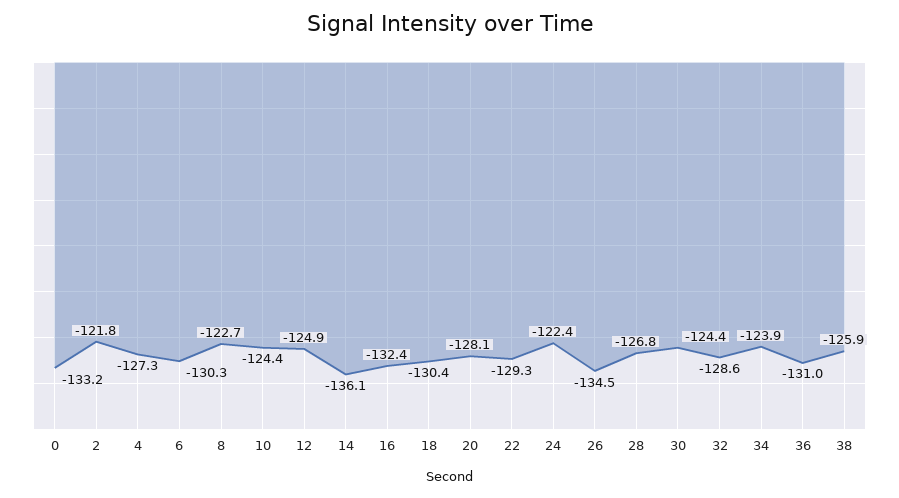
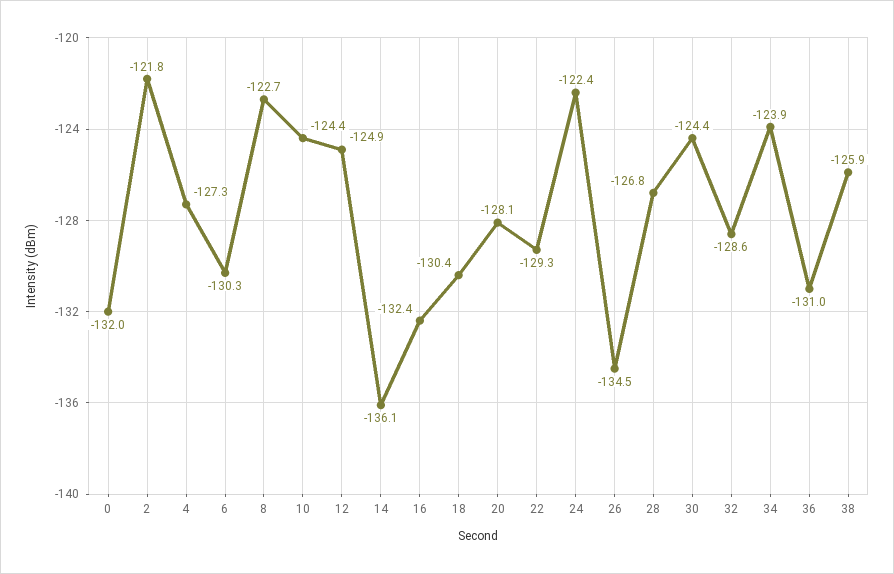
  {
-   "0": -133.2,
+   "0": -132,
    "2": -121.8,
    "4": -127.3,
    "6": -130.3,
    "8": -122.7,
    "10": -124.4,
    "12": -124.9,
    "14": -136.1,
    "16": -132.4,
    "18": -130.4,
    "20": -128.1,
    "22": -129.3,
    "24": -122.4,
    "26": -134.5,
    "28": -126.8,
    "30": -124.4,
    "32": -128.6,
    "34": -123.9,
    "36": -131,
    "38": -125.9
  }

